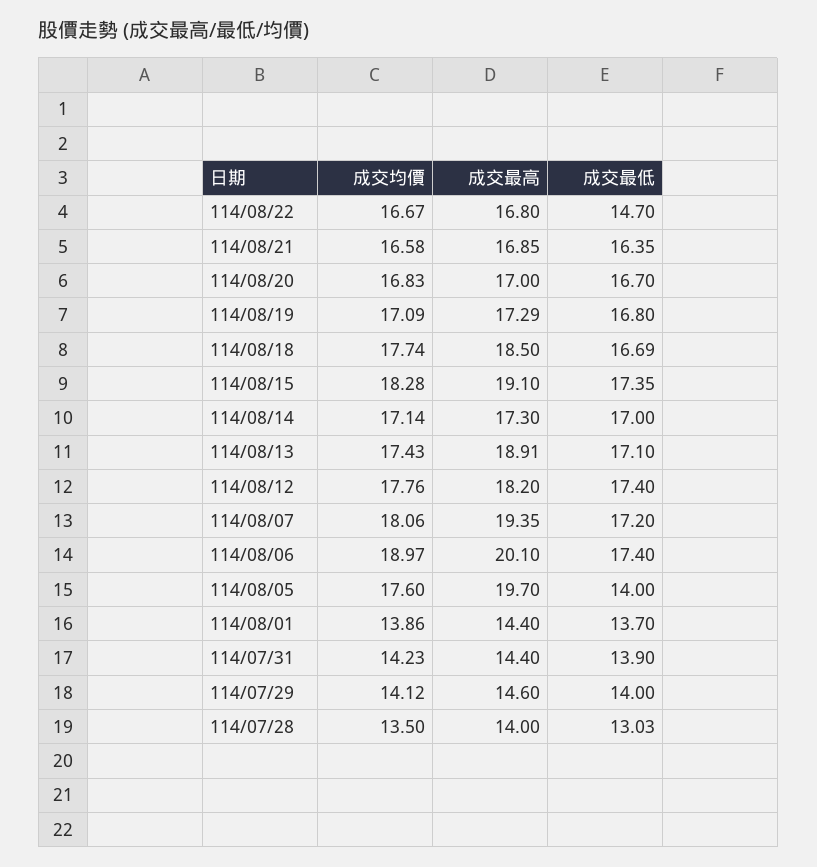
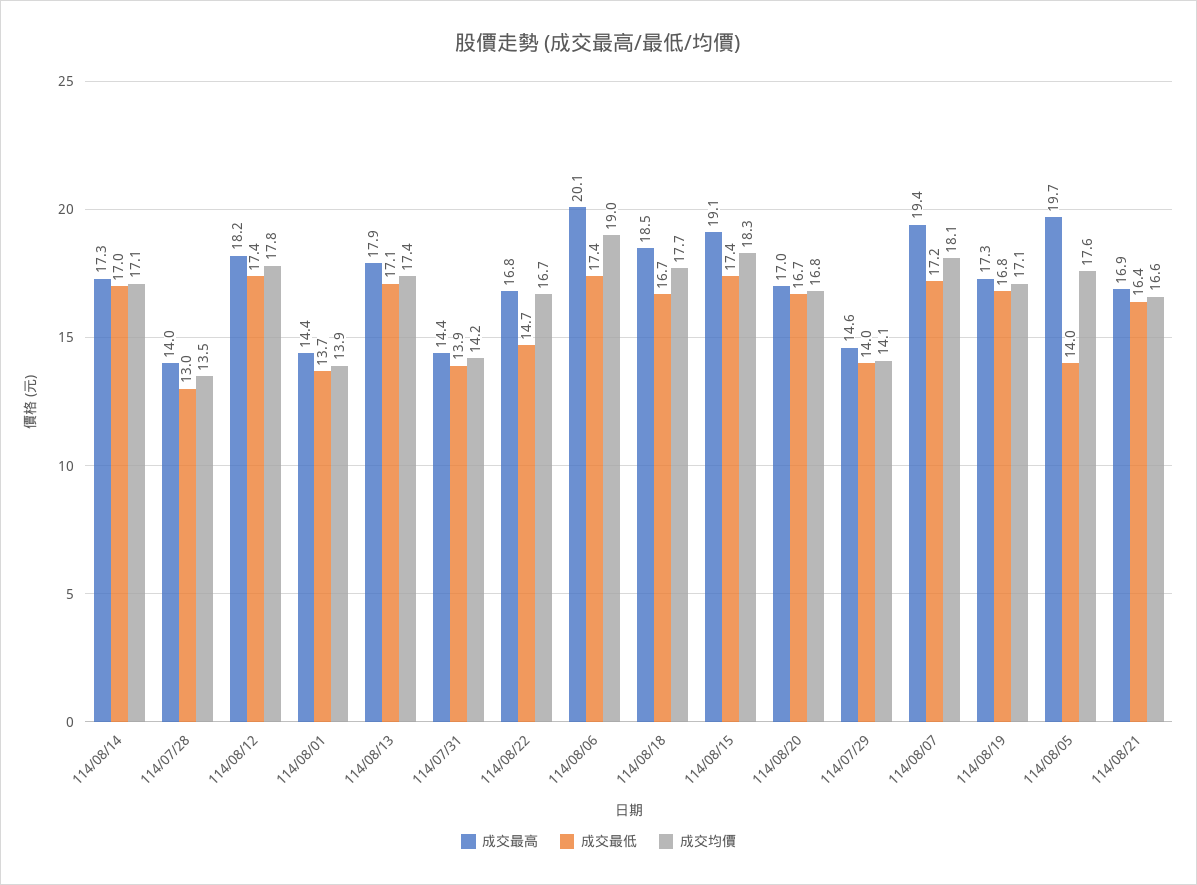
  {
    "成交均價": {
      "114/08/22": 16.67,
      "114/08/21": 16.58,
      "114/08/20": 16.83,
      "114/08/19": 17.09,
      "114/08/18": 17.74,
      "114/08/15": 18.28,
      "114/08/14": 17.14,
      "114/08/13": 17.43,
      "114/08/12": 17.76,
      "114/08/07": 18.06,
      "114/08/06": 18.97,
      "114/08/05": 17.6,
      "114/08/01": 13.86,
      "114/07/31": 14.23,
      "114/07/29": 14.12,
      "114/07/28": 13.5
    },
    "成交最高": {
      "114/08/22": 16.8,
      "114/08/21": 16.85,
      "114/08/20": 17,
      "114/08/19": 17.29,
      "114/08/18": 18.5,
      "114/08/15": 19.1,
      "114/08/14": 17.3,
-     "114/08/13": 18.91,
+     "114/08/13": 17.9,
      "114/08/12": 18.2,
      "114/08/07": 19.35,
      "114/08/06": 20.1,
      "114/08/05": 19.7,
      "114/08/01": 14.4,
      "114/07/31": 14.4,
      "114/07/29": 14.6,
      "114/07/28": 14
    },
    "成交最低": {
      "114/08/22": 14.7,
      "114/08/21": 16.35,
      "114/08/20": 16.7,
      "114/08/19": 16.8,
      "114/08/18": 16.69,
      "114/08/15": 17.35,
      "114/08/14": 17,
      "114/08/13": 17.1,
      "114/08/12": 17.4,
      "114/08/07": 17.2,
      "114/08/06": 17.4,
      "114/08/05": 14,
      "114/08/01": 13.7,
      "114/07/31": 13.9,
      "114/07/29": 14,
      "114/07/28": 13.03
    }
  }

